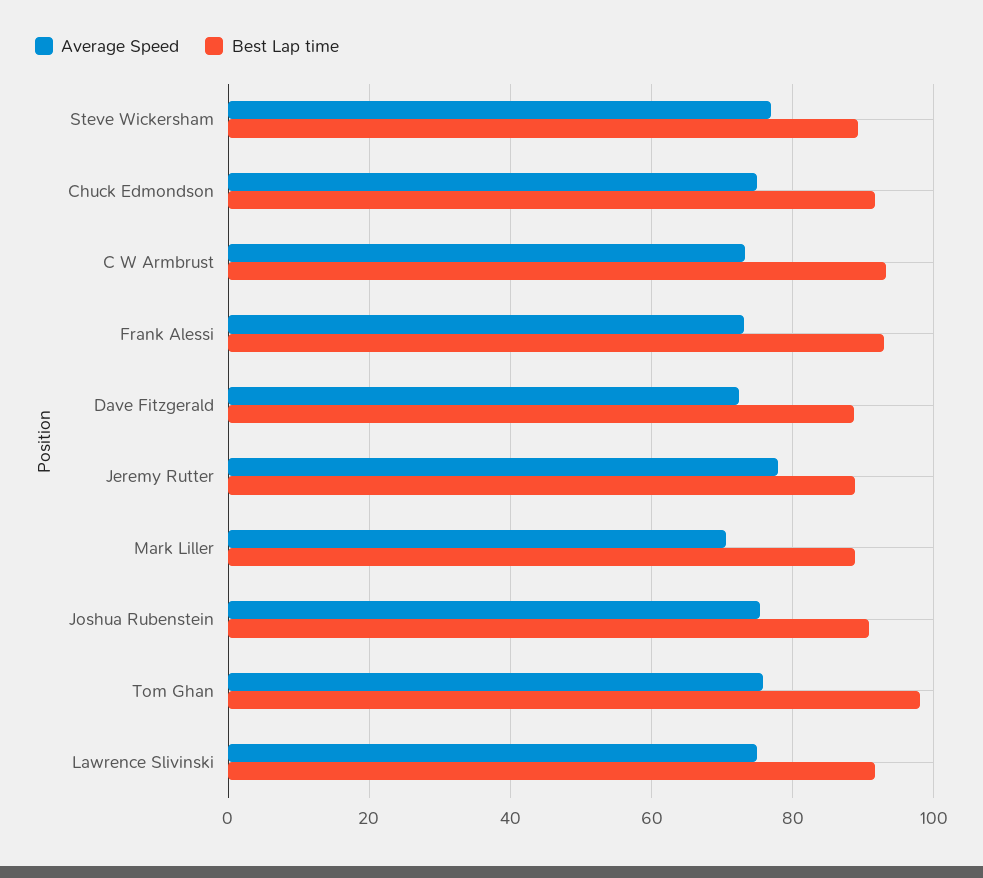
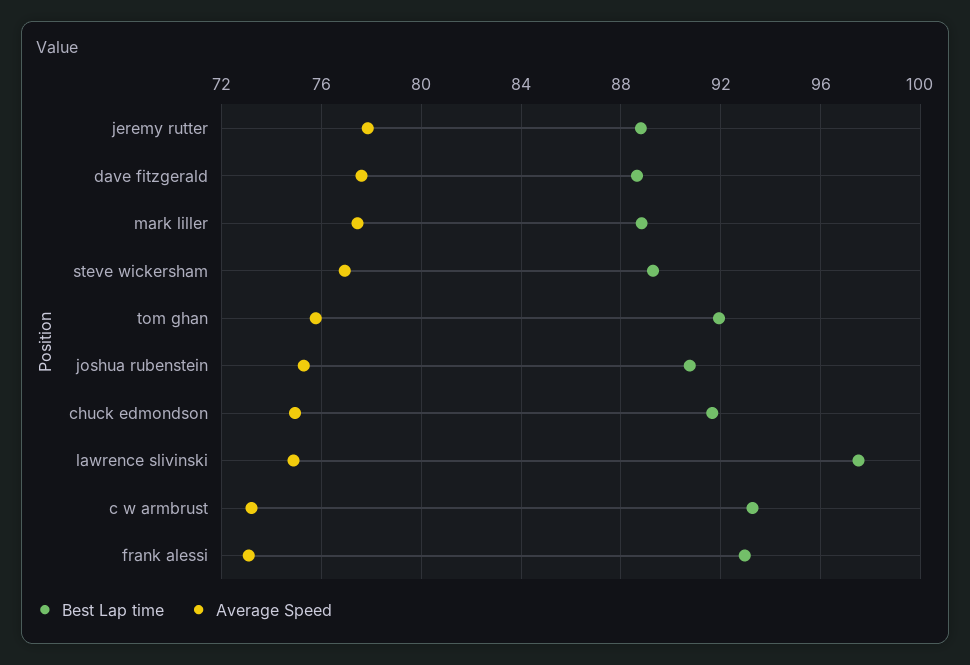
  {
    "Average Speed": {
      "Steve Wickersham": 77,
      "Chuck Edmondson": 75,
      "C W Armbrust": 73,
      "Frank Alessi": 73,
-     "Dave Fitzgerald": 72,
+     "Dave Fitzgerald": 77.5,
      "Jeremy Rutter": 78,
-     "Mark Liller": 70,
+     "Mark Liller": 77.5,
      "Joshua Rubenstein": 75.5,
      "Tom Ghan": 76,
      "Lawrence Slivinski": 75
    },
    "Best Lap time": {
      "Steve Wickersham": 89.5,
      "Chuck Edmondson": 91.5,
      "C W Armbrust": 93.5,
      "Frank Alessi": 93,
      "Dave Fitzgerald": 88.5,
      "Jeremy Rutter": 89,
      "Mark Liller": 89,
      "Joshua Rubenstein": 91,
-     "Tom Ghan": 98,
+     "Tom Ghan": 92,
-     "Lawrence Slivinski": 92
+     "Lawrence Slivinski": 97.5
    }
  }

